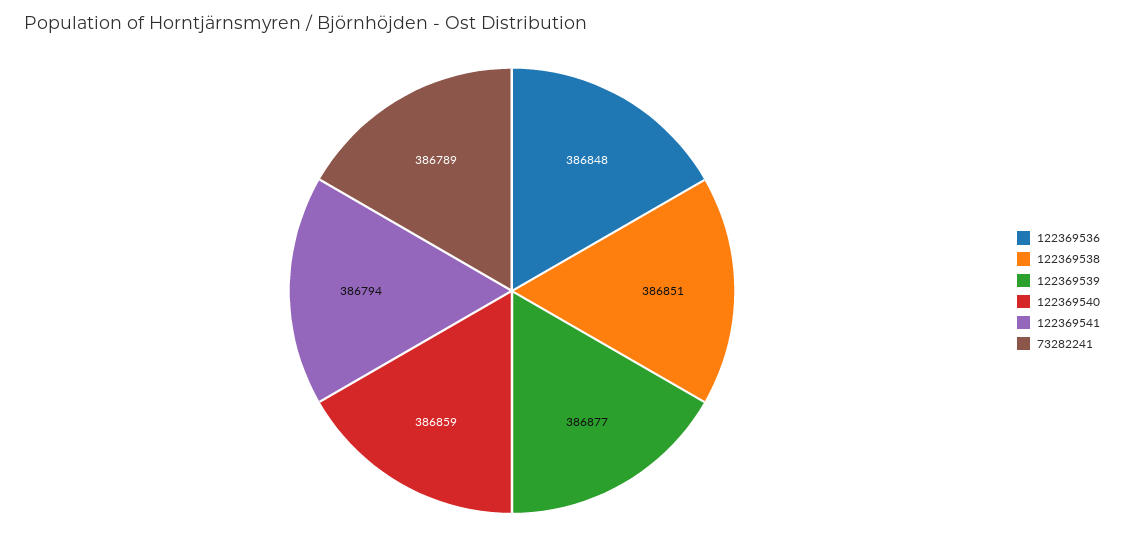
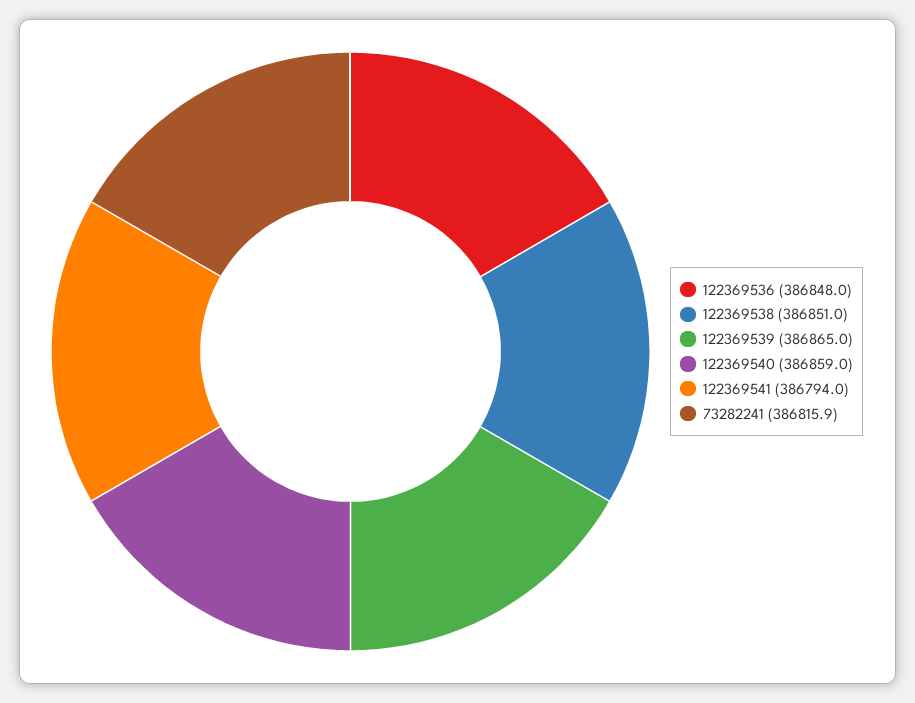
  {
    "122369536": 386848,
    "122369538": 386851,
-   "122369539": 386877,
+   "122369539": 386865,
    "122369540": 386859,
    "122369541": 386794,
-   "73282241": 386789
+   "73282241": 386815.9
  }

